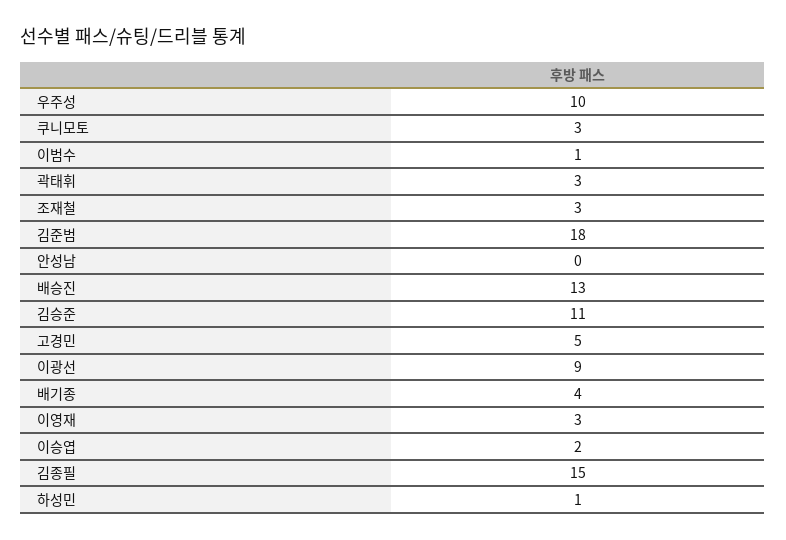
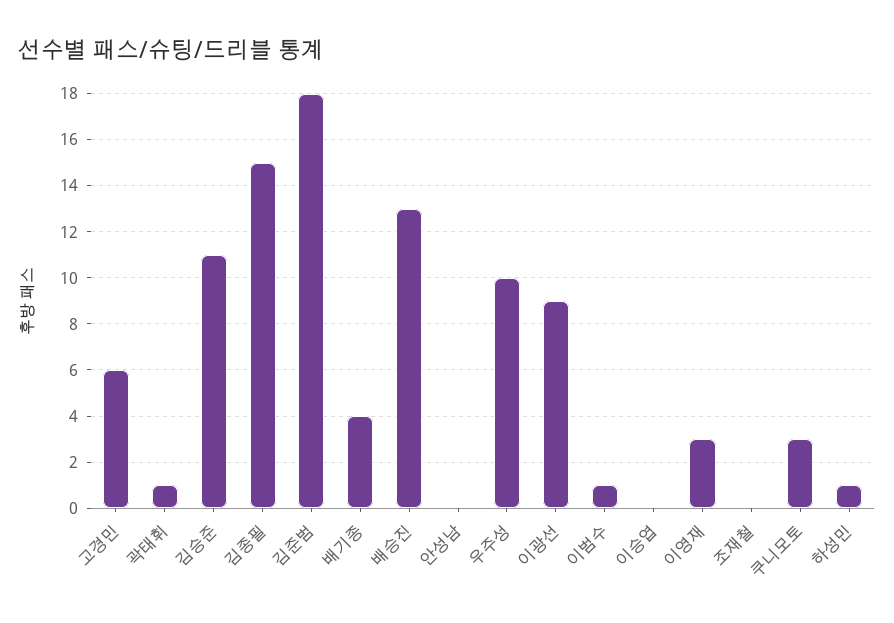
  {
    "우주성": 10,
    "쿠니모토": 3,
    "이범수": 1,
-   "곽태휘": 3,
+   "곽태휘": 1,
-   "조재철": 3,
+   "조재철": 0,
    "김준범": 18,
    "안성남": 0,
    "배승진": 13,
    "김승준": 11,
-   "고경민": 5,
+   "고경민": 6,
    "이광선": 9,
    "배기종": 4,
    "이영재": 3,
-   "이승엽": 2,
+   "이승엽": 0,
    "김종필": 15,
    "하성민": 1
  }

